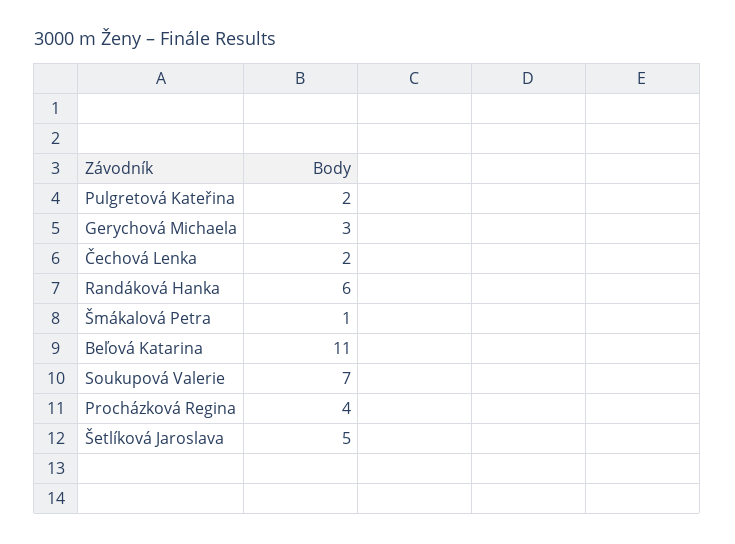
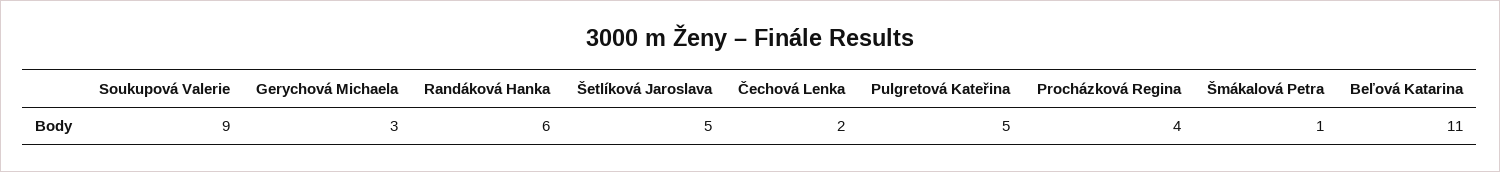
  {
-   "Pulgretová Kateřina": 2,
+   "Pulgretová Kateřina": 5,
    "Gerychová Michaela": 3,
    "Čechová Lenka": 2,
    "Randáková Hanka": 6,
    "Šmákalová Petra": 1,
    "Beľová Katarina": 11,
-   "Soukupová Valerie": 7,
+   "Soukupová Valerie": 9,
    "Procházková Regina": 4,
    "Šetlíková Jaroslava": 5
  }

